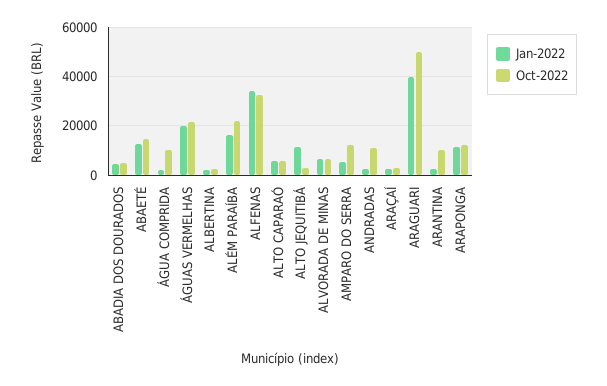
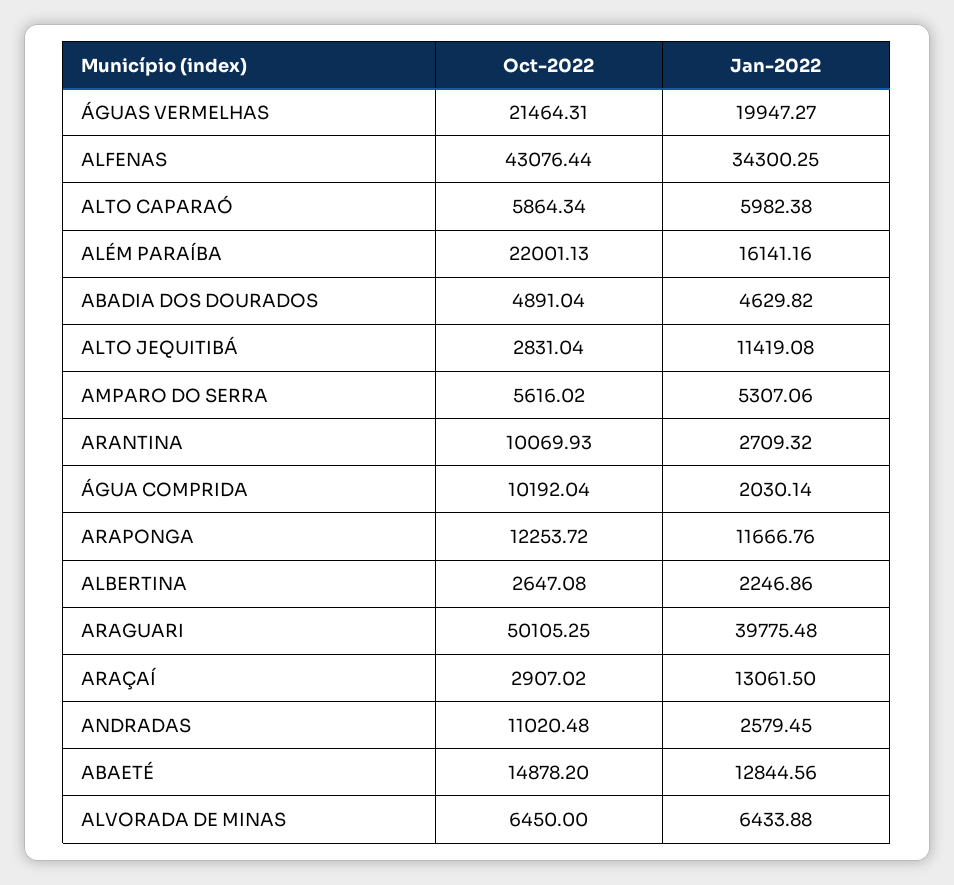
  {
    "Jan-2022": {
      "ABADIA DOS DOURADOS": 4629.82,
      "ABAETÉ": 12844.56,
      "ÁGUA COMPRIDA": 2030.14,
      "ÁGUAS VERMELHAS": 19947.27,
      "ALBERTINA": 2246.86,
      "ALÉM PARAÍBA": 16141.16,
      "ALFENAS": 34300.25,
      "ALTO CAPARAÓ": 5982.38,
      "ALTO JEQUITIBÁ": 11419.08,
      "ALVORADA DE MINAS": 6433.88,
      "AMPARO DO SERRA": 5307.06,
      "ANDRADAS": 2579.45,
-     "ARAÇAÍ": 2500,
+     "ARAÇAÍ": 13061.5,
      "ARAGUARI": 39775.48,
      "ARANTINA": 2709.32,
      "ARAPONGA": 11666.76
    },
    "Oct-2022": {
      "ABADIA DOS DOURADOS": 4891.04,
      "ABAETÉ": 14878.2,
      "ÁGUA COMPRIDA": 10192.04,
      "ÁGUAS VERMELHAS": 21464.31,
      "ALBERTINA": 2647.08,
      "ALÉM PARAÍBA": 22001.13,
-     "ALFENAS": 32500,
+     "ALFENAS": 43076.44,
      "ALTO CAPARAÓ": 5864.34,
      "ALTO JEQUITIBÁ": 2831.04,
      "ALVORADA DE MINAS": 6450,
-     "AMPARO DO SERRA": 12500,
+     "AMPARO DO SERRA": 5616.02,
      "ANDRADAS": 11020.48,
      "ARAÇAÍ": 2907.02,
      "ARAGUARI": 50105.25,
      "ARANTINA": 10069.93,
      "ARAPONGA": 12253.72
    }
  }

